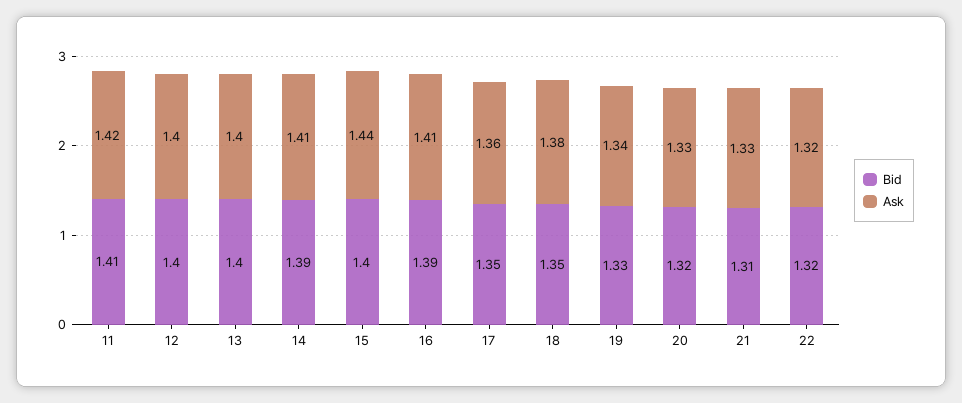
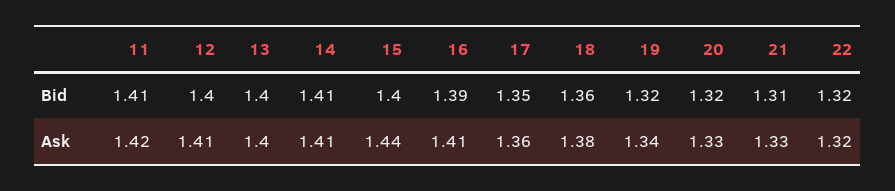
  {
    "Bid": {
      "11": 1.41,
      "12": 1.4,
      "13": 1.4,
-     "14": 1.39,
+     "14": 1.41,
      "15": 1.4,
      "16": 1.39,
      "17": 1.35,
-     "18": 1.35,
+     "18": 1.36,
-     "19": 1.33,
+     "19": 1.32,
      "20": 1.32,
      "21": 1.31,
      "22": 1.32
    },
    "Ask": {
      "11": 1.42,
-     "12": 1.4,
+     "12": 1.41,
      "13": 1.4,
      "14": 1.41,
      "15": 1.44,
      "16": 1.41,
      "17": 1.36,
      "18": 1.38,
      "19": 1.34,
      "20": 1.33,
      "21": 1.33,
      "22": 1.32
    }
  }

